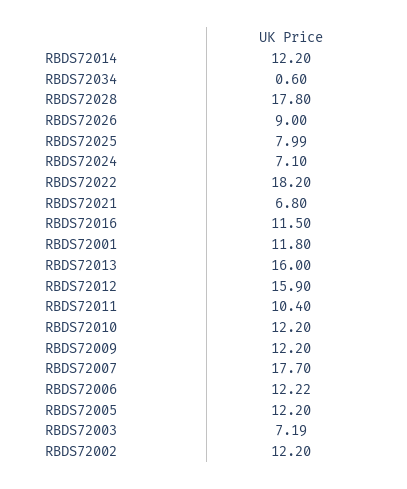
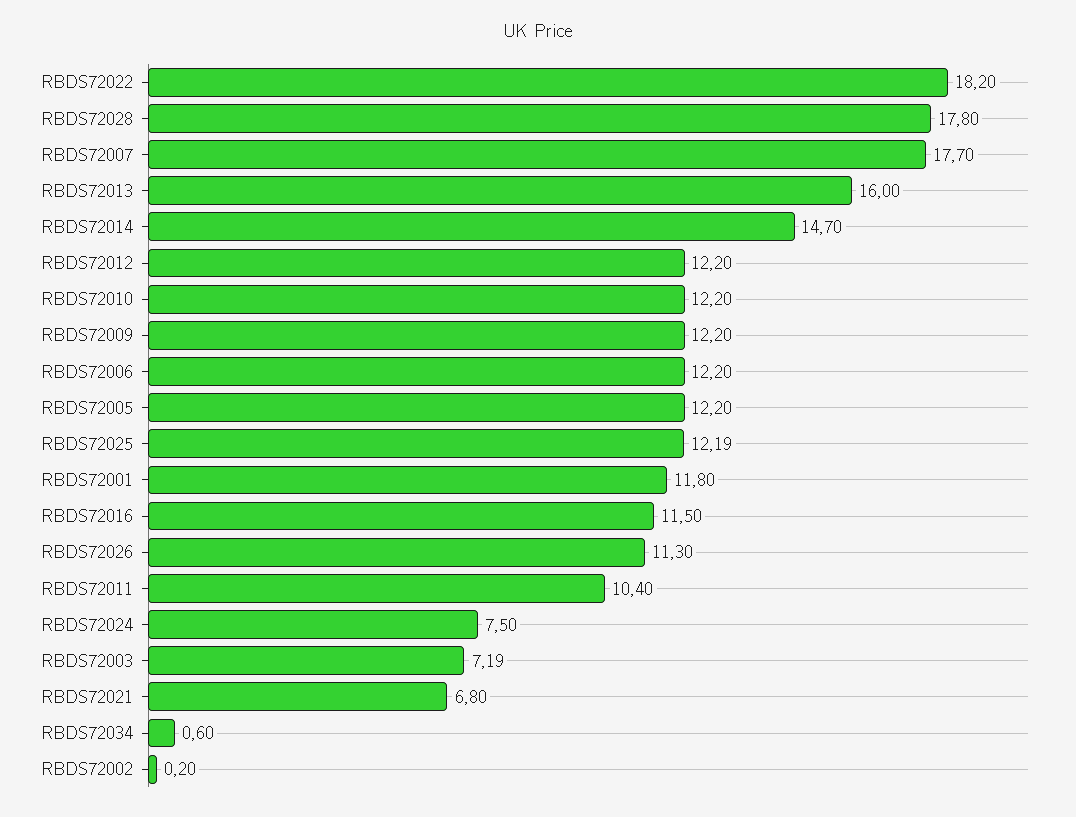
  {
-   "RBDS72014": 12.2,
+   "RBDS72014": 14.7,
    "RBDS72034": 0.6,
    "RBDS72028": 17.8,
-   "RBDS72026": 9,
+   "RBDS72026": 11.3,
-   "RBDS72025": 7.99,
+   "RBDS72025": 12.19,
-   "RBDS72024": 7.1,
+   "RBDS72024": 7.5,
    "RBDS72022": 18.2,
    "RBDS72021": 6.8,
    "RBDS72016": 11.5,
    "RBDS72001": 11.8,
    "RBDS72013": 16,
-   "RBDS72012": 15.9,
+   "RBDS72012": 12.2,
    "RBDS72011": 10.4,
    "RBDS72010": 12.2,
    "RBDS72009": 12.2,
    "RBDS72007": 17.7,
-   "RBDS72006": 12.22,
+   "RBDS72006": 12.2,
    "RBDS72005": 12.2,
    "RBDS72003": 7.19,
-   "RBDS72002": 12.2
+   "RBDS72002": 0.2
  }

